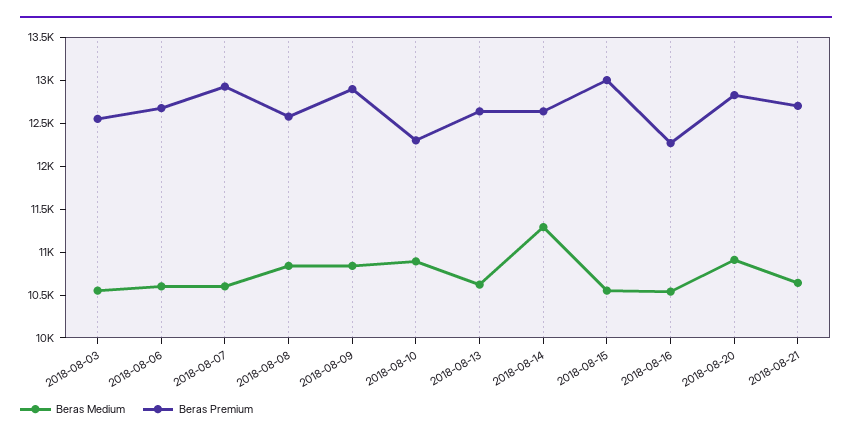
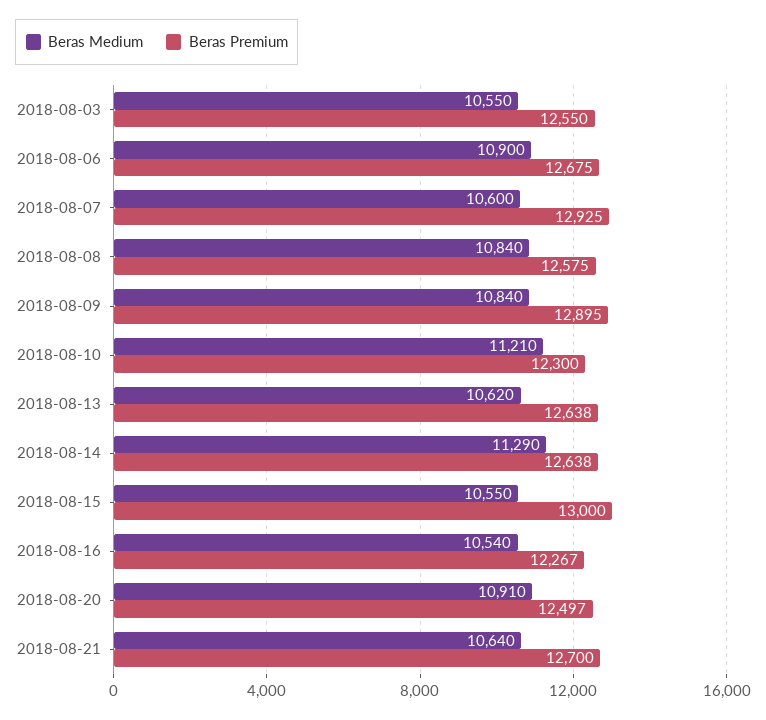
  {
    "Beras Medium": {
      "2018-08-03": 10550,
-     "2018-08-06": 10600,
+     "2018-08-06": 10900,
      "2018-08-07": 10600,
      "2018-08-08": 10840,
      "2018-08-09": 10840,
-     "2018-08-10": 10900,
+     "2018-08-10": 11210,
      "2018-08-13": 10620,
      "2018-08-14": 11290,
      "2018-08-15": 10550,
      "2018-08-16": 10540,
      "2018-08-20": 10910,
      "2018-08-21": 10640
    },
    "Beras Premium": {
      "2018-08-03": 12550,
      "2018-08-06": 12675,
      "2018-08-07": 12925,
      "2018-08-08": 12575,
      "2018-08-09": 12895,
      "2018-08-10": 12300,
      "2018-08-13": 12638,
      "2018-08-14": 12638,
      "2018-08-15": 13000,
      "2018-08-16": 12267,
-     "2018-08-20": 12800,
+     "2018-08-20": 12497,
      "2018-08-21": 12700
    }
  }

